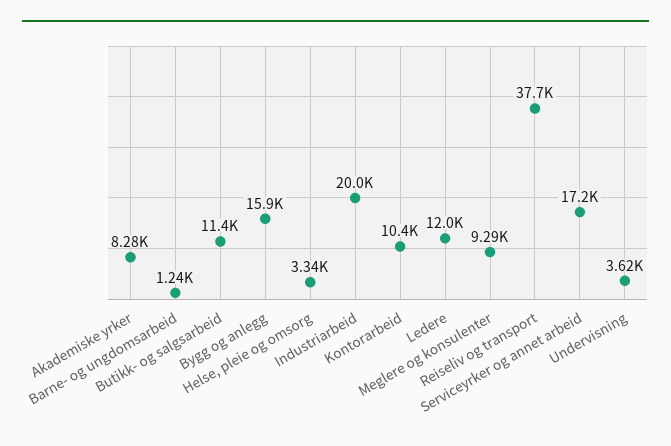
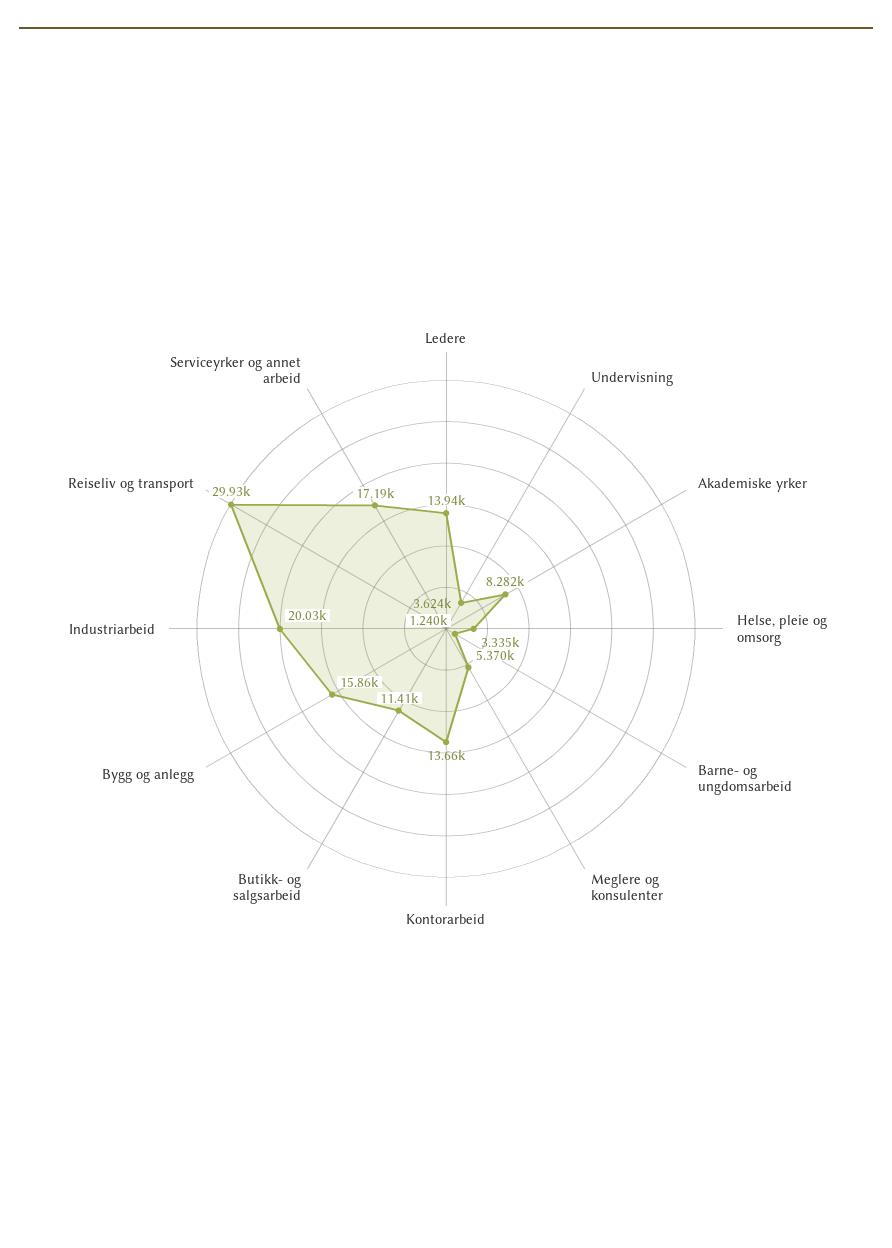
  {
    "Akademiske yrker": 8282,
    "Barne- og ungdomsarbeid": 1240,
    "Butikk- og salgsarbeid": 11410,
    "Bygg og anlegg": 15860,
    "Helse, pleie og omsorg": 3335,
    "Industriarbeid": 20030,
-   "Kontorarbeid": 10400,
+   "Kontorarbeid": 13660,
-   "Ledere": 12000,
+   "Ledere": 13940,
-   "Meglere og konsulenter": 9290,
+   "Meglere og konsulenter": 5370,
-   "Reiseliv og transport": 37700,
+   "Reiseliv og transport": 29930,
    "Serviceyrker og annet arbeid": 17190,
    "Undervisning": 3624
  }

